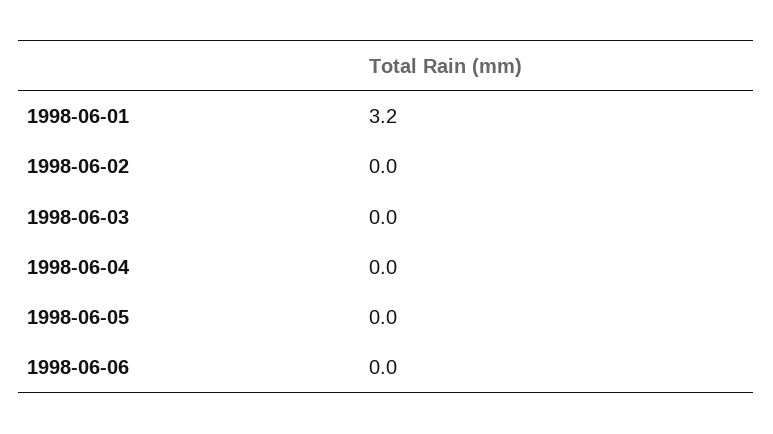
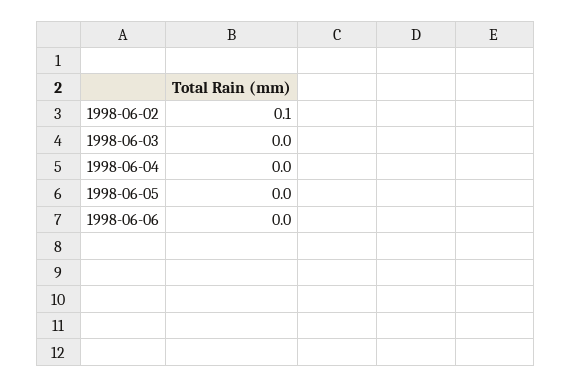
  {
-   "1998-06-01": 3.2,
-   "1998-06-02": 0,
+   "1998-06-02": 0.1,
    "1998-06-03": 0,
    "1998-06-04": 0,
    "1998-06-05": 0,
    "1998-06-06": 0
  }

